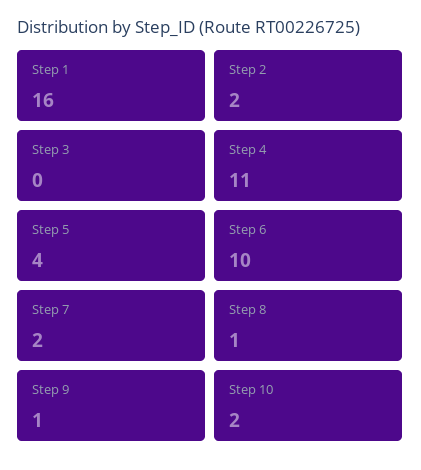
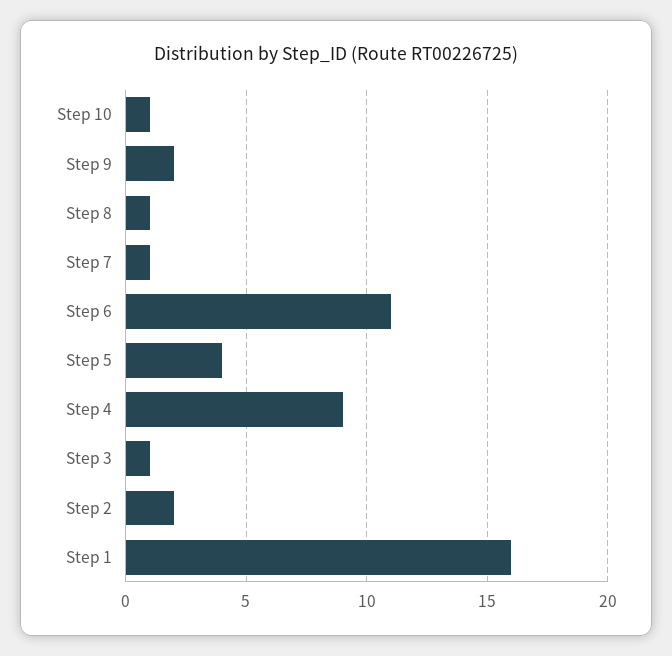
  {
    "Step 1": 16,
    "Step 2": 2,
-   "Step 3": 0,
+   "Step 3": 1,
-   "Step 4": 11,
+   "Step 4": 9,
    "Step 5": 4,
-   "Step 6": 10,
+   "Step 6": 11,
-   "Step 7": 2,
+   "Step 7": 1,
    "Step 8": 1,
-   "Step 9": 1,
+   "Step 9": 2,
-   "Step 10": 2
+   "Step 10": 1
  }

